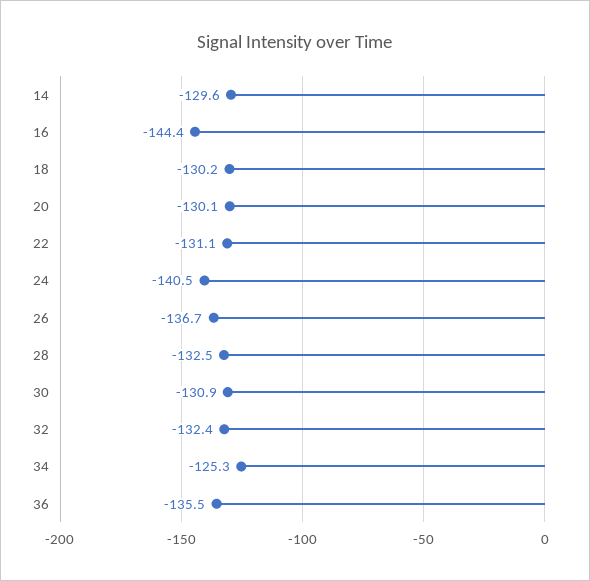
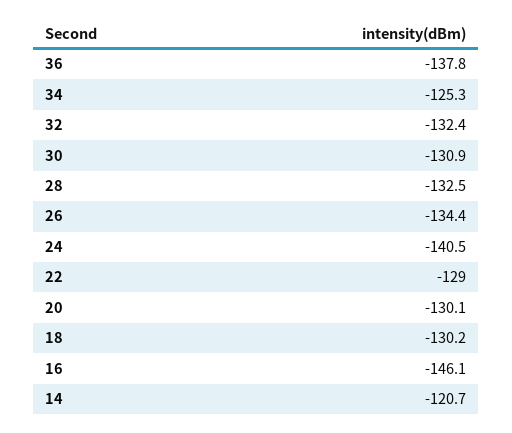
  {
-   "14": -129.6,
+   "14": -120.7,
-   "16": -144.4,
+   "16": -146.1,
    "18": -130.2,
    "20": -130.1,
-   "22": -131.1,
+   "22": -129,
    "24": -140.5,
-   "26": -136.7,
+   "26": -134.4,
    "28": -132.5,
    "30": -130.9,
    "32": -132.4,
    "34": -125.3,
-   "36": -135.5
+   "36": -137.8
  }

